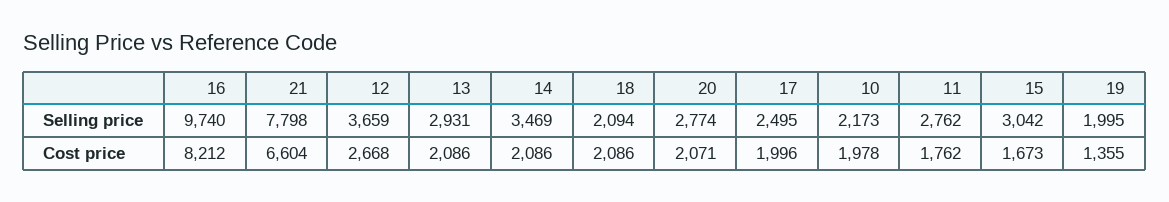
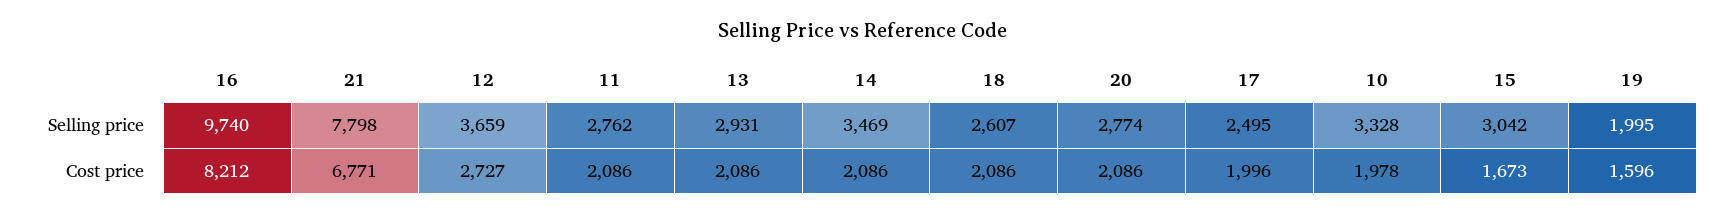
  {
    "16": {
      "Selling price": 9740,
      "Cost price": 8212
    },
    "21": {
      "Selling price": 7798,
-     "Cost price": 6604
+     "Cost price": 6771
    },
    "12": {
      "Selling price": 3659,
-     "Cost price": 2668
+     "Cost price": 2727
    },
    "13": {
      "Selling price": 2931,
      "Cost price": 2086
    },
    "14": {
      "Selling price": 3469,
      "Cost price": 2086
    },
    "18": {
-     "Selling price": 2094,
+     "Selling price": 2607,
      "Cost price": 2086
    },
    "20": {
      "Selling price": 2774,
-     "Cost price": 2071
+     "Cost price": 2086
    },
    "17": {
      "Selling price": 2495,
      "Cost price": 1996
    },
    "10": {
-     "Selling price": 2173,
+     "Selling price": 3328,
      "Cost price": 1978
    },
    "11": {
      "Selling price": 2762,
-     "Cost price": 1762
+     "Cost price": 2086
    },
    "15": {
      "Selling price": 3042,
      "Cost price": 1673
    },
    "19": {
      "Selling price": 1995,
-     "Cost price": 1355
+     "Cost price": 1596
    }
  }

